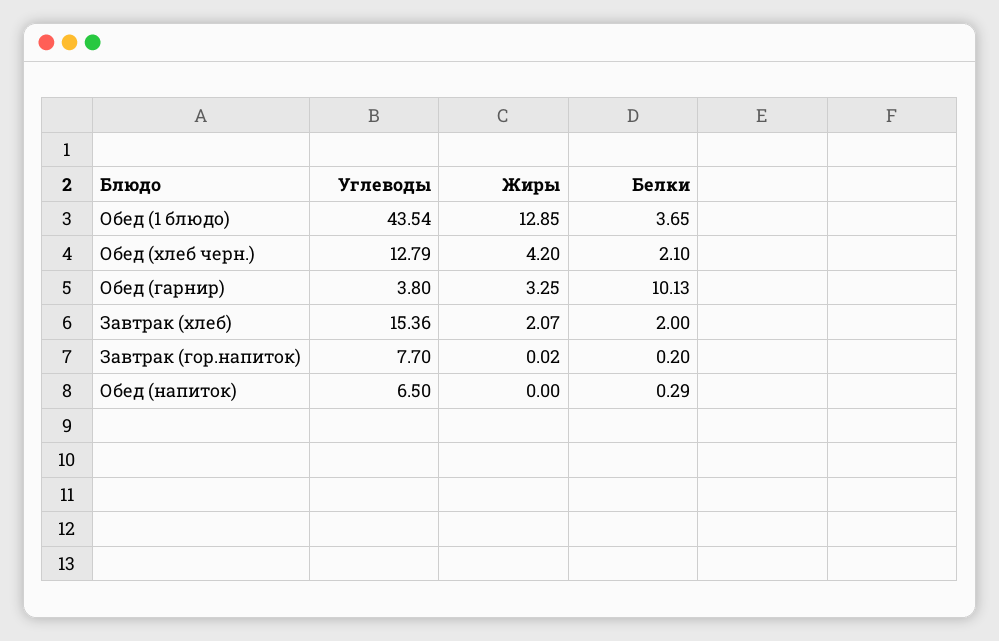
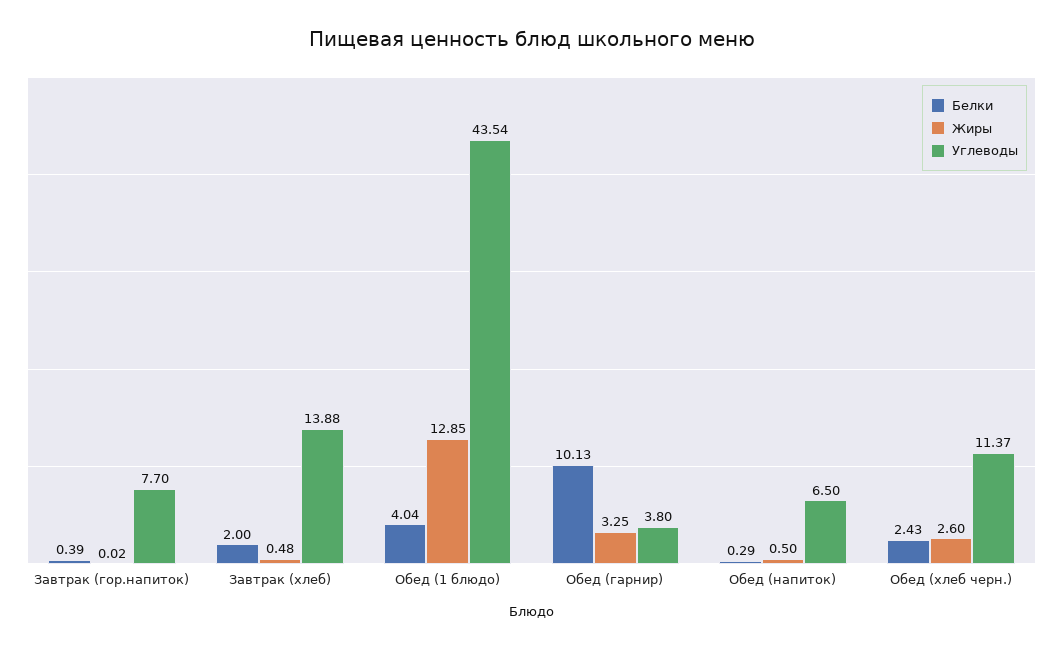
  {
    "Углеводы": {
      "Обед (1 блюдо)": 43.54,
-     "Обед (хлеб черн.)": 12.79,
+     "Обед (хлеб черн.)": 11.37,
      "Обед (гарнир)": 3.8,
-     "Завтрак (хлеб)": 15.36,
+     "Завтрак (хлеб)": 13.88,
      "Завтрак (гор.напиток)": 7.7,
      "Обед (напиток)": 6.5
    },
    "Жиры": {
      "Обед (1 блюдо)": 12.85,
-     "Обед (хлеб черн.)": 4.2,
+     "Обед (хлеб черн.)": 2.6,
      "Обед (гарнир)": 3.25,
-     "Завтрак (хлеб)": 2.07,
+     "Завтрак (хлеб)": 0.48,
      "Завтрак (гор.напиток)": 0.02,
-     "Обед (напиток)": 0
+     "Обед (напиток)": 0.5
    },
    "Белки": {
-     "Обед (1 блюдо)": 3.65,
+     "Обед (1 блюдо)": 4.04,
-     "Обед (хлеб черн.)": 2.1,
+     "Обед (хлеб черн.)": 2.43,
      "Обед (гарнир)": 10.13,
      "Завтрак (хлеб)": 2,
-     "Завтрак (гор.напиток)": 0.2,
+     "Завтрак (гор.напиток)": 0.39,
      "Обед (напиток)": 0.29
    }
  }

